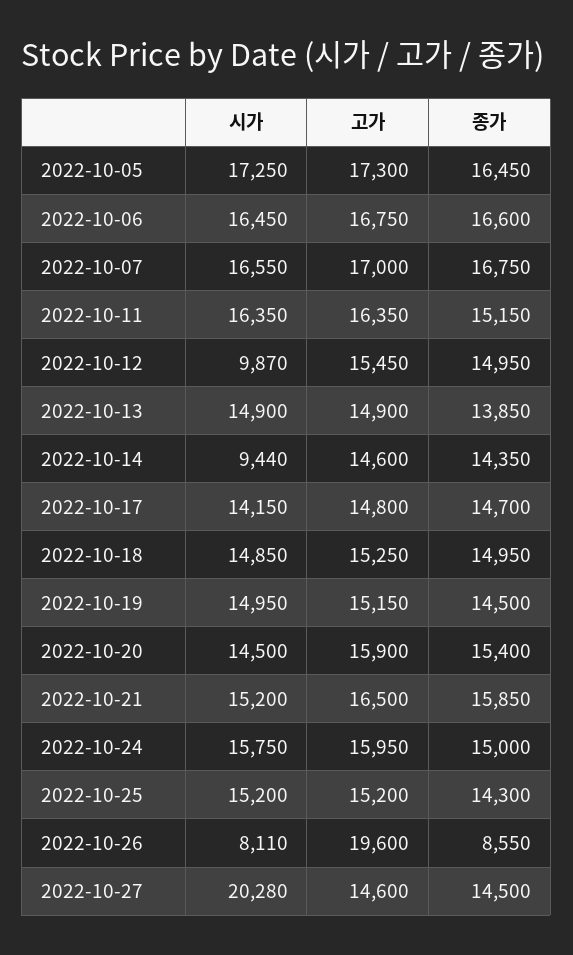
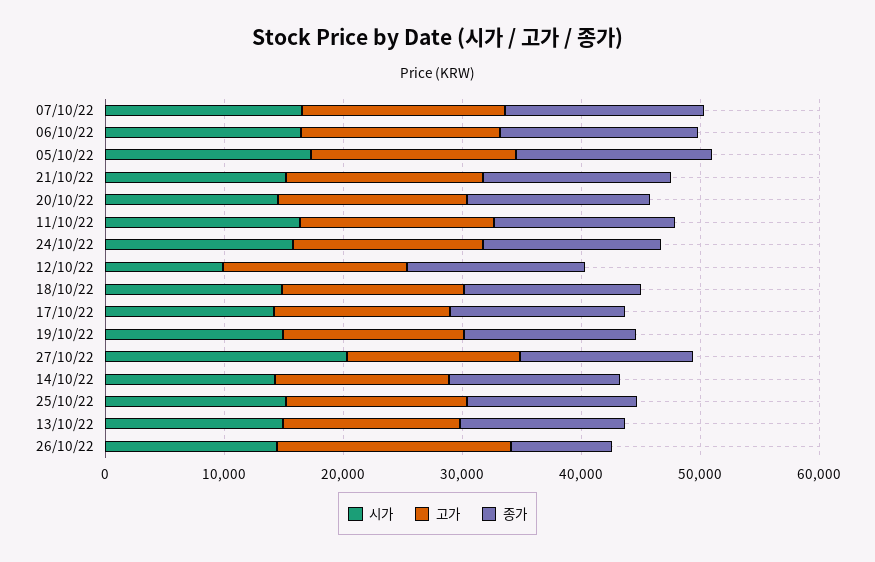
  {
    "시가": {
      "2022-10-05": 17250,
      "2022-10-06": 16450,
      "2022-10-07": 16550,
      "2022-10-11": 16350,
      "2022-10-12": 9870,
      "2022-10-13": 14900,
-     "2022-10-14": 9440,
+     "2022-10-14": 14000,
      "2022-10-17": 14150,
      "2022-10-18": 14850,
      "2022-10-19": 14950,
      "2022-10-20": 14500,
      "2022-10-21": 15200,
      "2022-10-24": 15750,
      "2022-10-25": 15200,
-     "2022-10-26": 8110,
+     "2022-10-26": 14000,
      "2022-10-27": 20280
    },
    "고가": {
      "2022-10-05": 17300,
      "2022-10-06": 16750,
      "2022-10-07": 17000,
      "2022-10-11": 16350,
      "2022-10-12": 15450,
      "2022-10-13": 14900,
      "2022-10-14": 14600,
      "2022-10-17": 14800,
      "2022-10-18": 15250,
      "2022-10-19": 15150,
      "2022-10-20": 15900,
      "2022-10-21": 16500,
      "2022-10-24": 15950,
      "2022-10-25": 15200,
      "2022-10-26": 19600,
      "2022-10-27": 14600
    },
    "종가": {
      "2022-10-05": 16450,
      "2022-10-06": 16600,
      "2022-10-07": 16750,
      "2022-10-11": 15150,
      "2022-10-12": 14950,
      "2022-10-13": 13850,
      "2022-10-14": 14350,
      "2022-10-17": 14700,
      "2022-10-18": 14950,
      "2022-10-19": 14500,
      "2022-10-20": 15400,
      "2022-10-21": 15850,
      "2022-10-24": 15000,
      "2022-10-25": 14300,
      "2022-10-26": 8550,
      "2022-10-27": 14500
    }
  }

